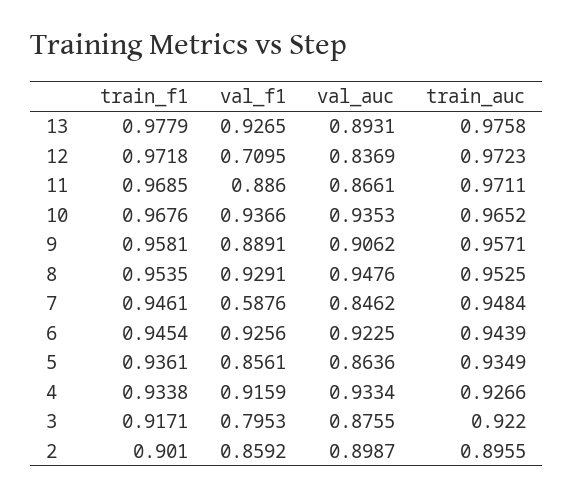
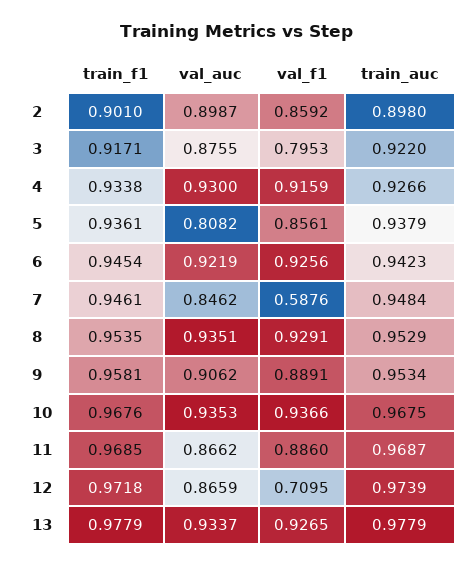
  {
    "train_f1": {
      "13": 0.9779,
      "12": 0.9718,
      "11": 0.9685,
      "10": 0.9676,
      "9": 0.9581,
      "8": 0.9535,
      "7": 0.9461,
      "6": 0.9454,
      "5": 0.9361,
      "4": 0.9338,
      "3": 0.9171,
      "2": 0.901
    },
    "val_f1": {
      "13": 0.9265,
      "12": 0.7095,
      "11": 0.886,
      "10": 0.9366,
      "9": 0.8891,
      "8": 0.9291,
      "7": 0.5876,
      "6": 0.9256,
      "5": 0.8561,
      "4": 0.9159,
      "3": 0.7953,
      "2": 0.8592
    },
    "val_auc": {
-     "13": 0.8931,
+     "13": 0.9337,
-     "12": 0.8369,
+     "12": 0.8659,
-     "11": 0.8661,
+     "11": 0.8662,
      "10": 0.9353,
      "9": 0.9062,
-     "8": 0.9476,
+     "8": 0.9351,
      "7": 0.8462,
-     "6": 0.9225,
+     "6": 0.9219,
-     "5": 0.8636,
+     "5": 0.8082,
-     "4": 0.9334,
+     "4": 0.93,
      "3": 0.8755,
      "2": 0.8987
    },
    "train_auc": {
-     "13": 0.9758,
+     "13": 0.9779,
-     "12": 0.9723,
+     "12": 0.9739,
-     "11": 0.9711,
+     "11": 0.9687,
-     "10": 0.9652,
+     "10": 0.9675,
-     "9": 0.9571,
+     "9": 0.9534,
-     "8": 0.9525,
+     "8": 0.9529,
      "7": 0.9484,
-     "6": 0.9439,
+     "6": 0.9423,
-     "5": 0.9349,
+     "5": 0.9379,
      "4": 0.9266,
      "3": 0.922,
-     "2": 0.8955
+     "2": 0.898
    }
  }

